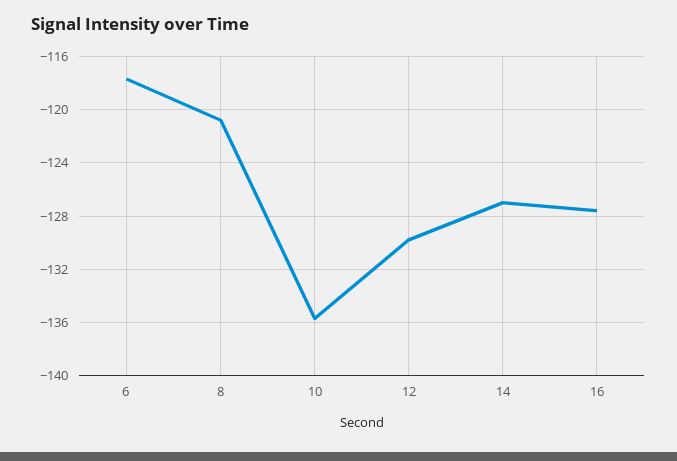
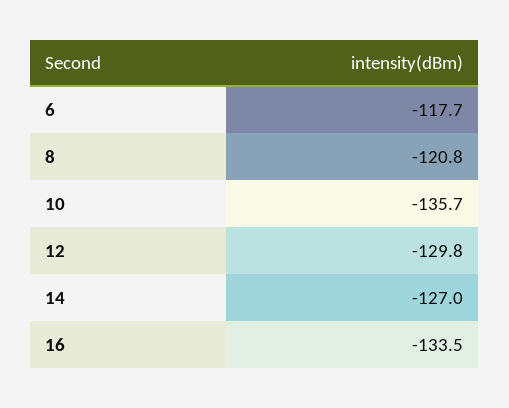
  {
    "6": -117.7,
    "8": -120.8,
    "10": -135.7,
    "12": -129.8,
    "14": -127,
-   "16": -127.5
+   "16": -133.5
  }

